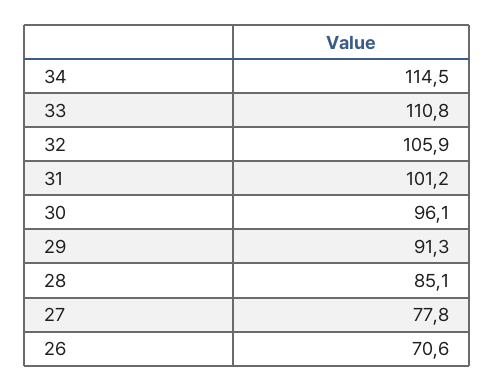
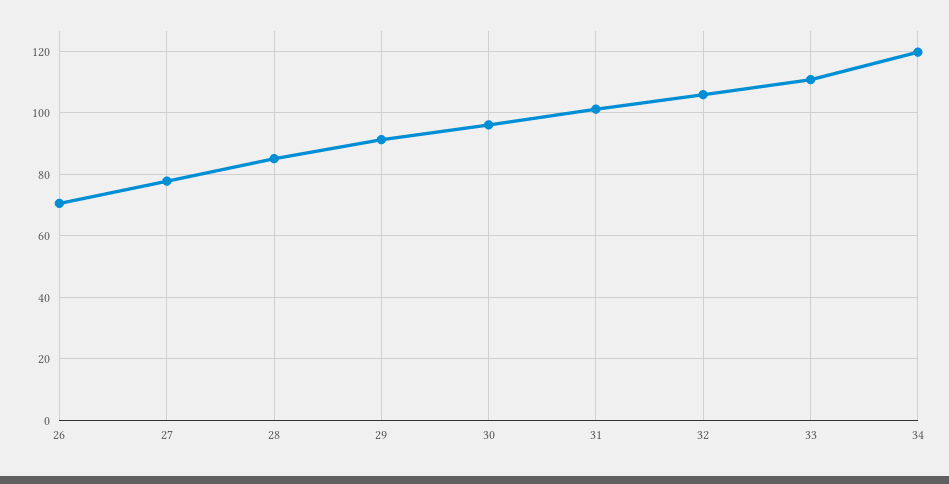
  {
-   "34": 114.5,
+   "34": 120,
    "33": 110.8,
    "32": 105.9,
    "31": 101.2,
    "30": 96.1,
    "29": 91.3,
    "28": 85.1,
    "27": 77.8,
    "26": 70.6
  }

